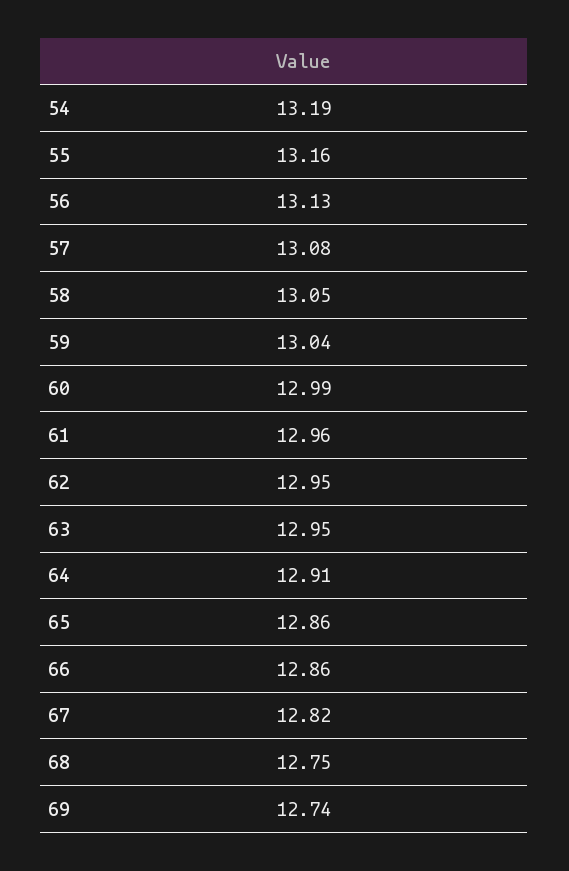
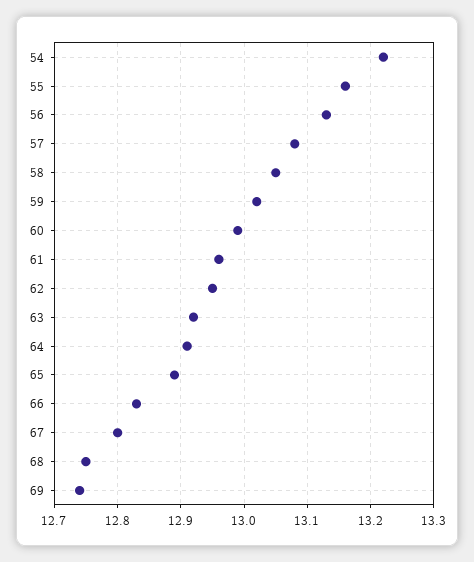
  {
-   "54": 13.19,
+   "54": 13.22,
    "55": 13.16,
    "56": 13.13,
    "57": 13.08,
    "58": 13.05,
-   "59": 13.04,
+   "59": 13.02,
    "60": 12.99,
    "61": 12.96,
    "62": 12.95,
-   "63": 12.95,
+   "63": 12.92,
    "64": 12.91,
-   "65": 12.86,
+   "65": 12.89,
-   "66": 12.86,
+   "66": 12.83,
-   "67": 12.82,
+   "67": 12.8,
    "68": 12.75,
    "69": 12.74
  }

